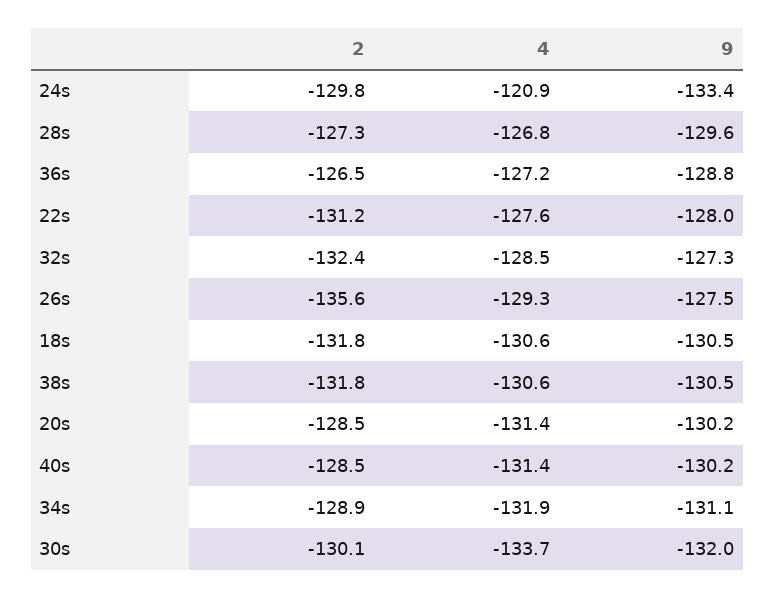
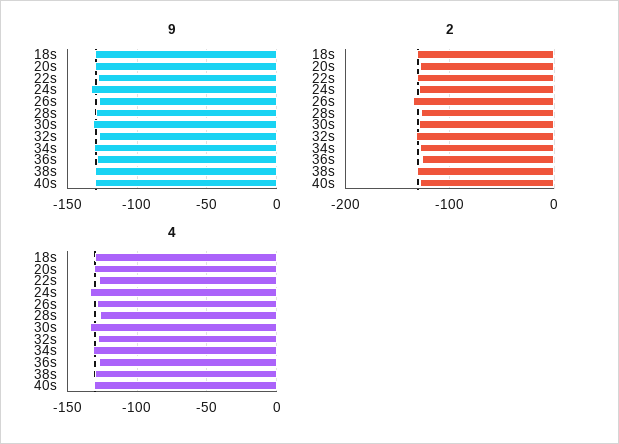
  {
    "2": {
      "24s": -129.8,
      "28s": -127.3,
      "36s": -126.5,
      "22s": -131.2,
      "32s": -132.4,
      "26s": -135.6,
      "18s": -131.8,
      "38s": -131.8,
      "20s": -128.5,
      "40s": -128.5,
      "34s": -128.9,
      "30s": -130.1
    },
    "4": {
-     "24s": -120.9,
+     "24s": -135,
      "28s": -126.8,
      "36s": -127.2,
      "22s": -127.6,
      "32s": -128.5,
      "26s": -129.3,
      "18s": -130.6,
      "38s": -130.6,
      "20s": -131.4,
      "40s": -131.4,
      "34s": -131.9,
      "30s": -133.7
    },
    "9": {
      "24s": -133.4,
      "28s": -129.6,
      "36s": -128.8,
      "22s": -128,
      "32s": -127.3,
      "26s": -127.5,
      "18s": -130.5,
      "38s": -130.5,
      "20s": -130.2,
      "40s": -130.2,
      "34s": -131.1,
      "30s": -132
    }
  }

